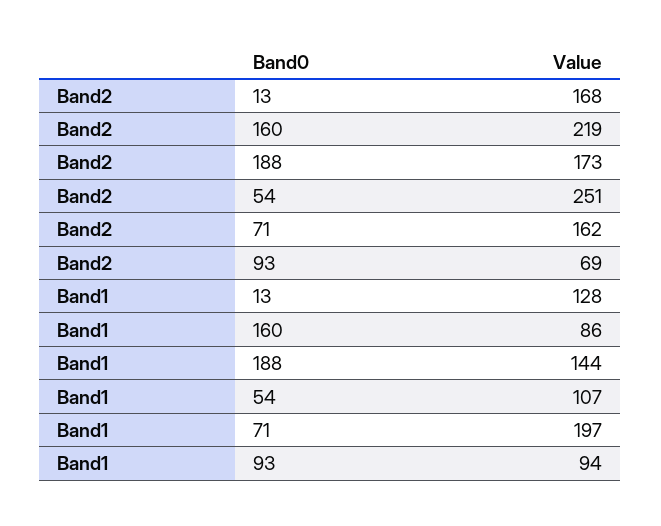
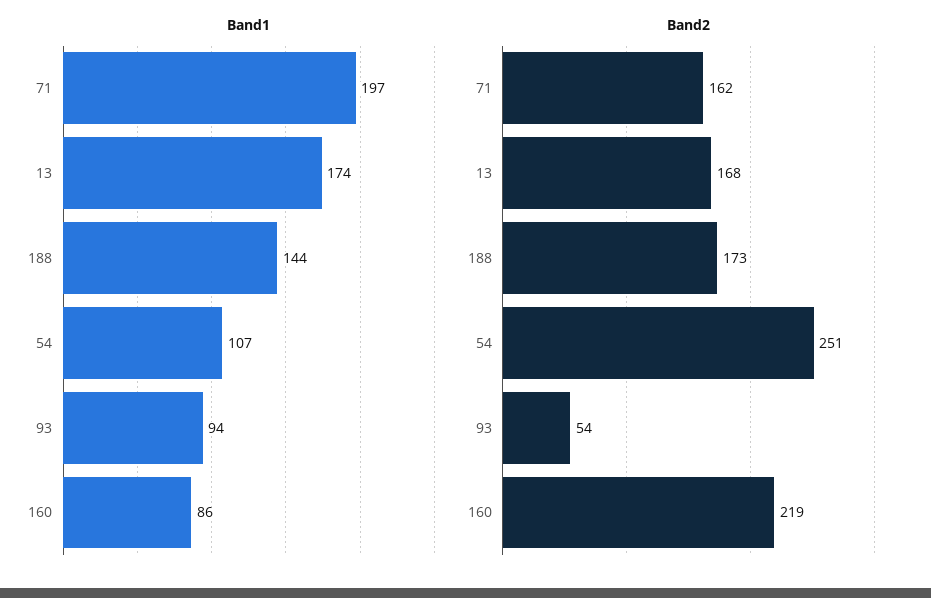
  {
    "Band2": {
      "13": 168,
      "160": 219,
      "188": 173,
      "54": 251,
      "71": 162,
-     "93": 69
+     "93": 54
    },
    "Band1": {
-     "13": 128,
+     "13": 174,
      "160": 86,
      "188": 144,
      "54": 107,
      "71": 197,
      "93": 94
    }
  }

